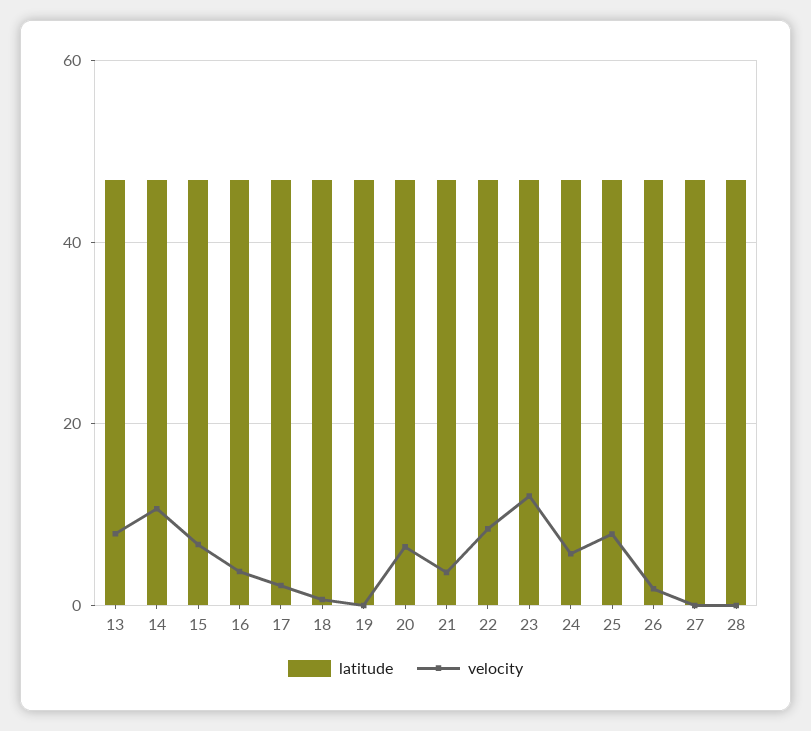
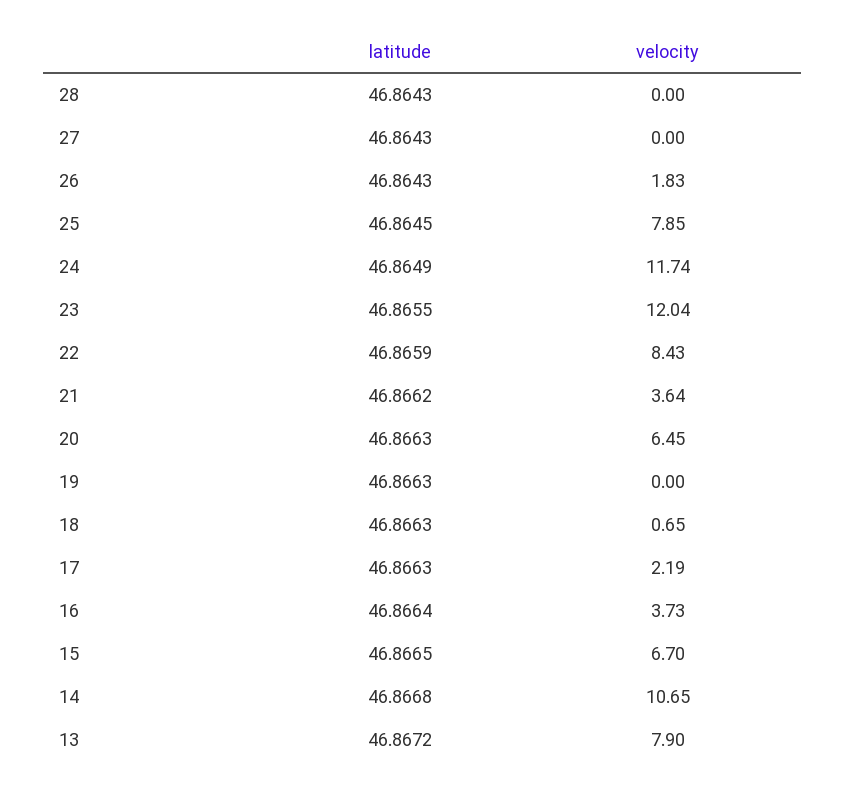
  {
    "latitude": {
      "13": 46.8672,
      "14": 46.8668,
      "15": 46.8665,
      "16": 46.8664,
      "17": 46.8663,
      "18": 46.8663,
      "19": 46.8663,
      "20": 46.8663,
      "21": 46.8662,
      "22": 46.8659,
      "23": 46.8655,
      "24": 46.8649,
      "25": 46.8645,
      "26": 46.8643,
      "27": 46.8643,
      "28": 46.8643
    },
    "velocity": {
      "13": 7.9,
      "14": 10.65,
      "15": 6.7,
      "16": 3.73,
      "17": 2.19,
      "18": 0.65,
      "19": 0,
      "20": 6.45,
      "21": 3.64,
      "22": 8.43,
      "23": 12.04,
-     "24": 6,
+     "24": 11.74,
      "25": 7.85,
      "26": 1.83,
      "27": 0,
      "28": 0
    }
  }

